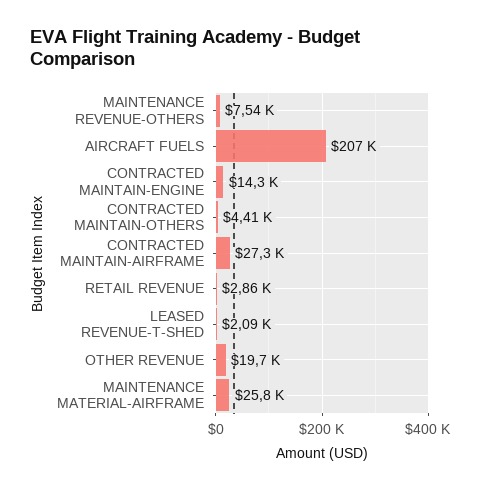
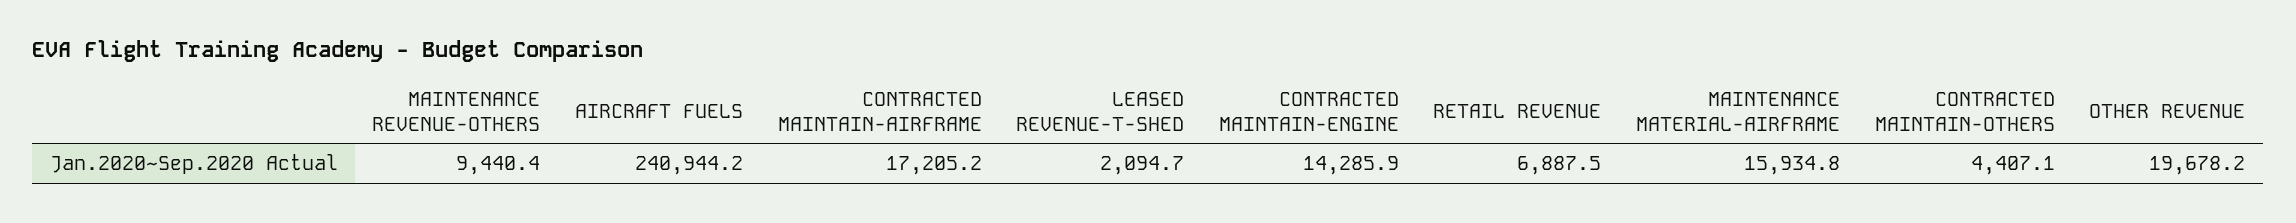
  {
-   "MAINTENANCE REVENUE-OTHERS": 7540,
+   "MAINTENANCE REVENUE-OTHERS": 9440.4,
-   "AIRCRAFT FUELS": 207000,
+   "AIRCRAFT FUELS": 240944.2,
    "CONTRACTED MAINTAIN-ENGINE": 14285.9,
    "CONTRACTED MAINTAIN-OTHERS": 4407.1,
-   "CONTRACTED MAINTAIN-AIRFRAME": 27300,
+   "CONTRACTED MAINTAIN-AIRFRAME": 17205.2,
-   "RETAIL REVENUE": 2860,
+   "RETAIL REVENUE": 6887.5,
    "LEASED REVENUE-T-SHED": 2094.7,
    "OTHER REVENUE": 19678.2,
-   "MAINTENANCE MATERIAL-AIRFRAME": 25800
+   "MAINTENANCE MATERIAL-AIRFRAME": 15934.8
  }

